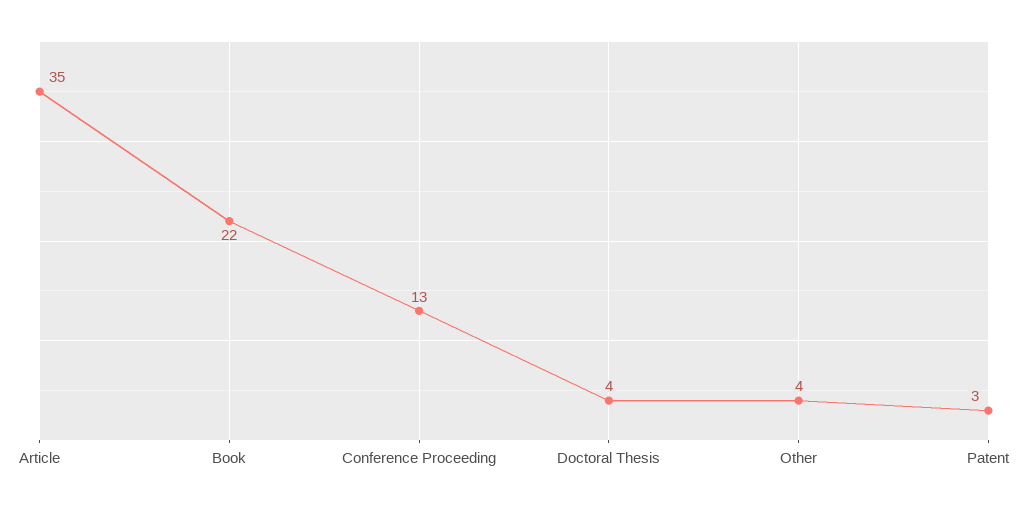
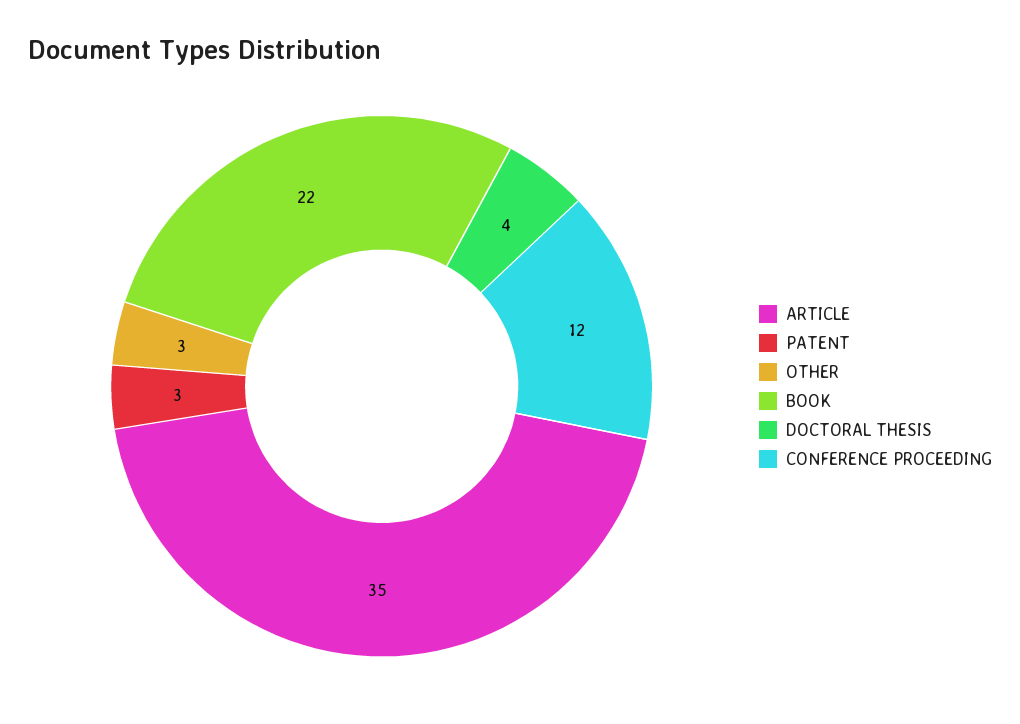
  {
    "Article": 35,
    "Book": 22,
-   "Conference Proceeding": 13,
+   "Conference Proceeding": 12,
    "Doctoral Thesis": 4,
-   "Other": 4,
+   "Other": 3,
    "Patent": 3
  }

